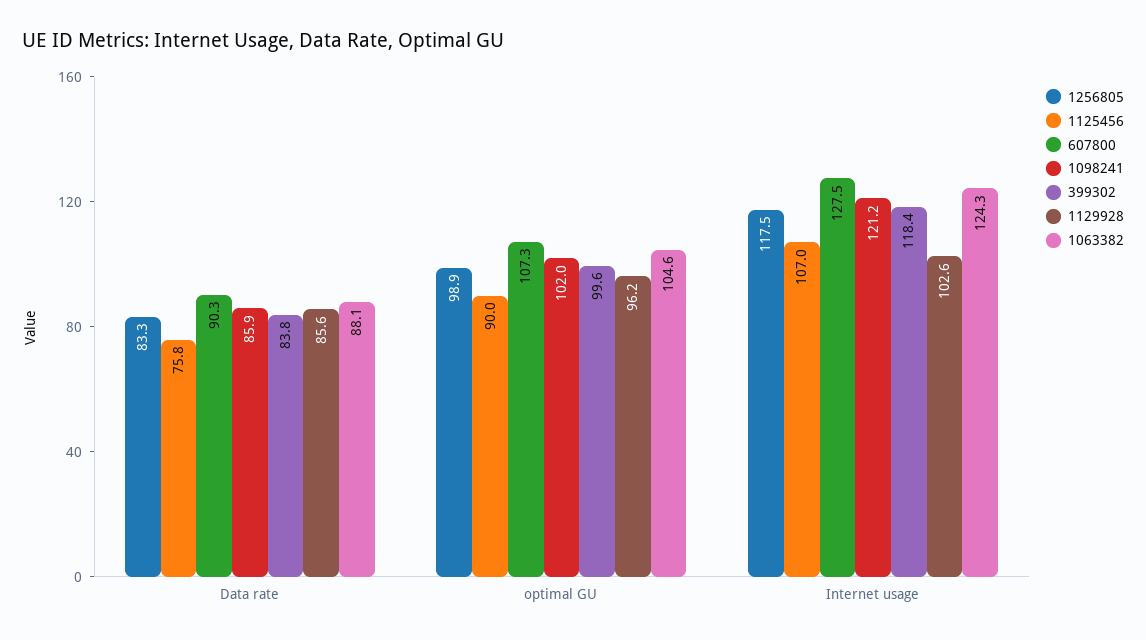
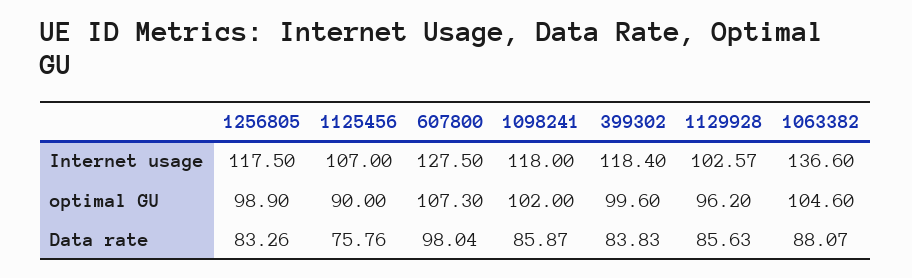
  {
    "1256805": {
      "Data rate": 83.26,
      "optimal GU": 98.9,
      "Internet usage": 117.5
    },
    "1125456": {
      "Data rate": 75.76,
      "optimal GU": 90,
      "Internet usage": 107
    },
    "607800": {
-     "Data rate": 90.3,
+     "Data rate": 98.04,
      "optimal GU": 107.3,
      "Internet usage": 127.5
    },
    "1098241": {
      "Data rate": 85.87,
      "optimal GU": 102,
-     "Internet usage": 121.2
+     "Internet usage": 118
    },
    "399302": {
      "Data rate": 83.83,
      "optimal GU": 99.6,
      "Internet usage": 118.4
    },
    "1129928": {
      "Data rate": 85.63,
      "optimal GU": 96.2,
      "Internet usage": 102.57
    },
    "1063382": {
      "Data rate": 88.07,
      "optimal GU": 104.6,
-     "Internet usage": 124.3
+     "Internet usage": 136.6
    }
  }

